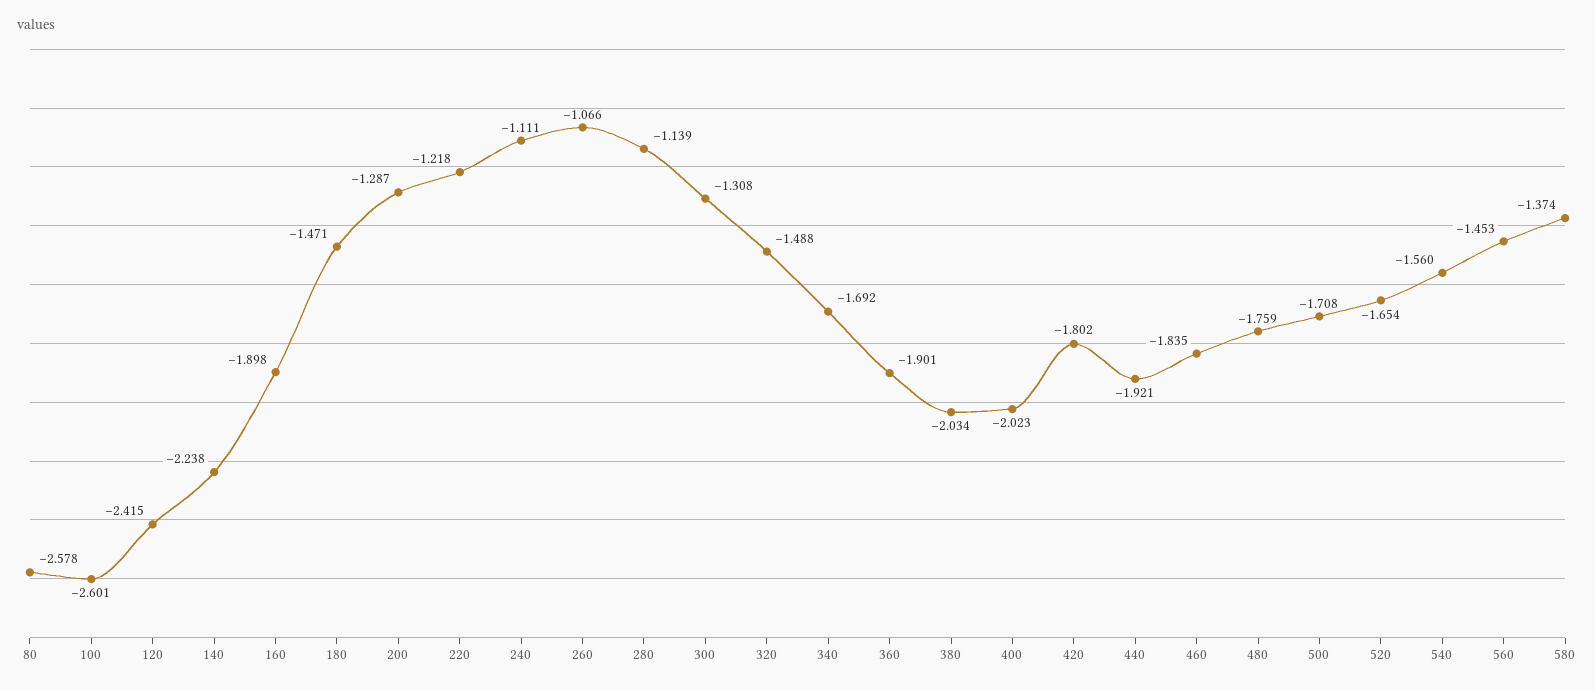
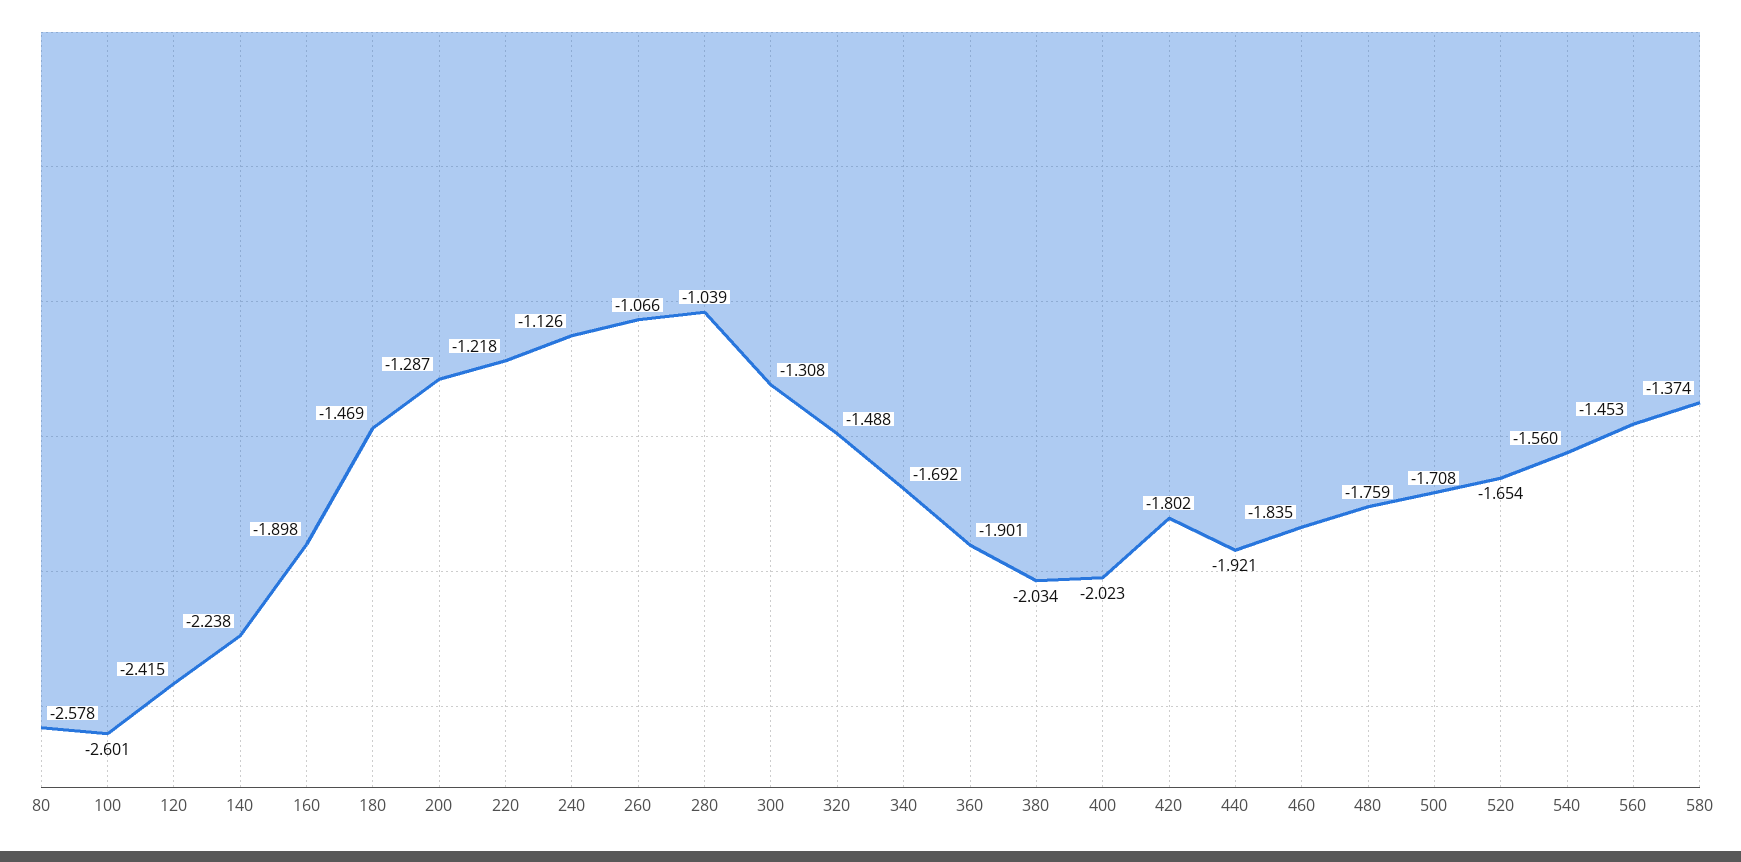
  {
    "80": -2.578,
    "100": -2.601,
    "120": -2.415,
    "140": -2.238,
    "160": -1.898,
-   "180": -1.471,
+   "180": -1.469,
    "200": -1.287,
    "220": -1.218,
-   "240": -1.111,
+   "240": -1.126,
    "260": -1.066,
-   "280": -1.139,
+   "280": -1.039,
    "300": -1.308,
    "320": -1.488,
    "340": -1.692,
    "360": -1.901,
    "380": -2.034,
    "400": -2.023,
    "420": -1.802,
    "440": -1.921,
    "460": -1.835,
    "480": -1.759,
    "500": -1.708,
    "520": -1.654,
    "540": -1.56,
    "560": -1.453,
    "580": -1.374
  }

